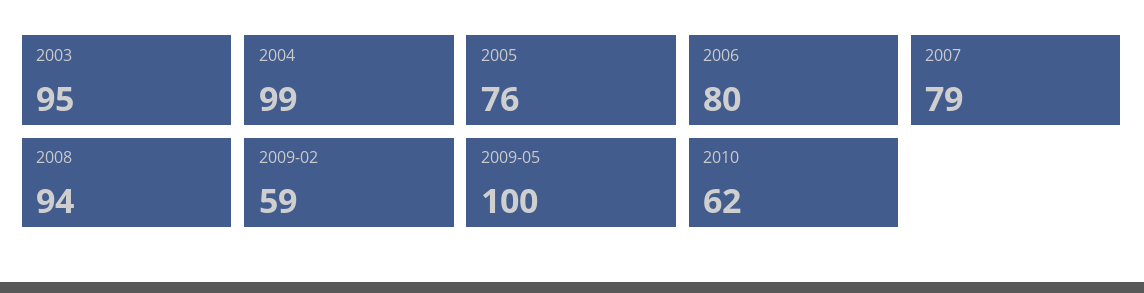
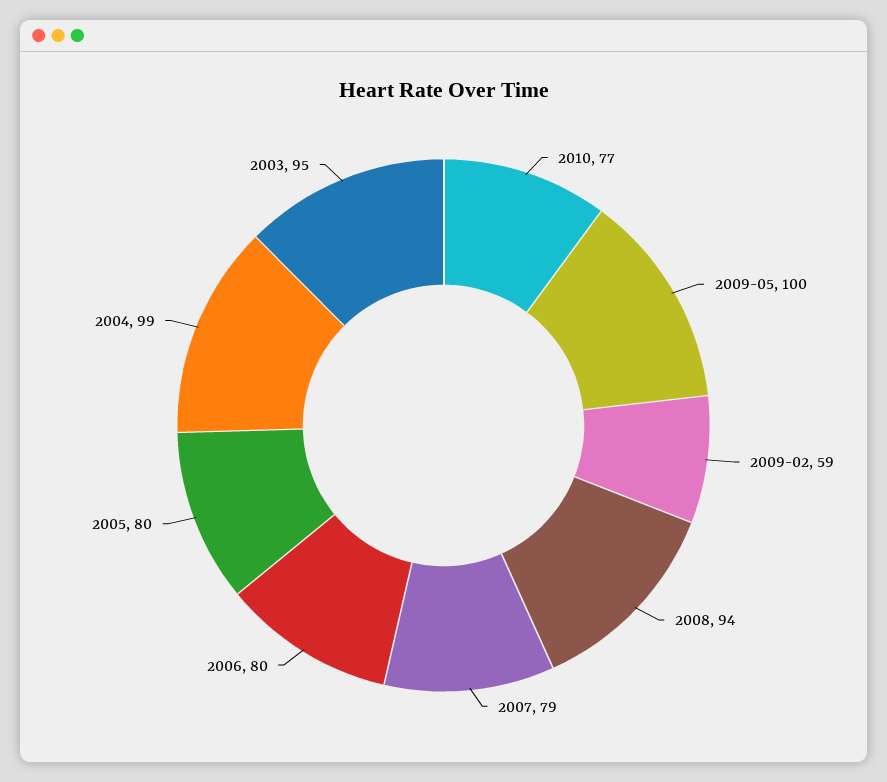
  {
    "2003": 95,
    "2004": 99,
-   "2005": 76,
+   "2005": 80,
    "2006": 80,
    "2007": 79,
    "2008": 94,
    "2009-02": 59,
    "2009-05": 100,
-   "2010": 62
+   "2010": 77
  }

